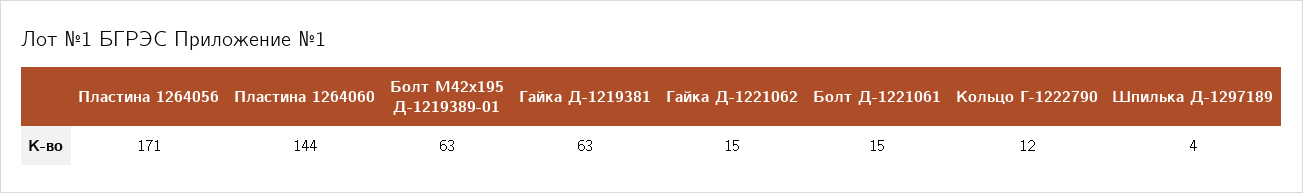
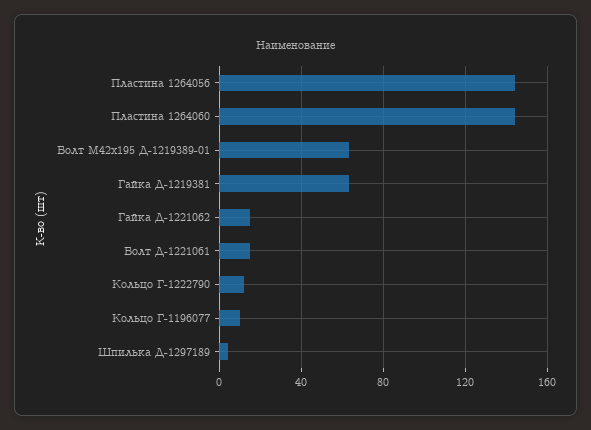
  {
-   "Пластина 1264056": 171,
+   "Пластина 1264056": 145,
    "Пластина 1264060": 144,
    "Болт М42х195 Д-1219389-01": 63,
    "Гайка Д-1219381": 63,
    "Гайка Д-1221062": 15,
    "Болт Д-1221061": 15,
    "Кольцо Г-1222790": 12,
-   "Шпилька Д-1297189": 4
+   "Шпилька Д-1297189": 4,
+   "Кольцо Г-1196077": 10
  }

